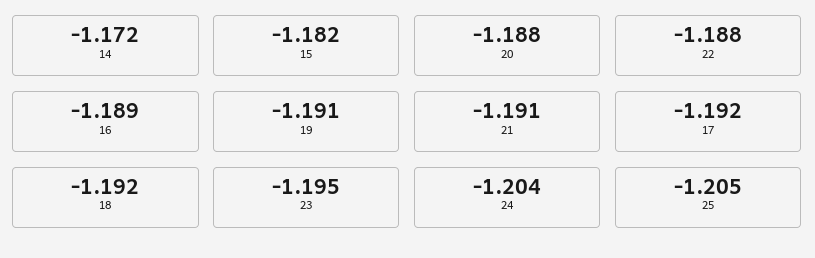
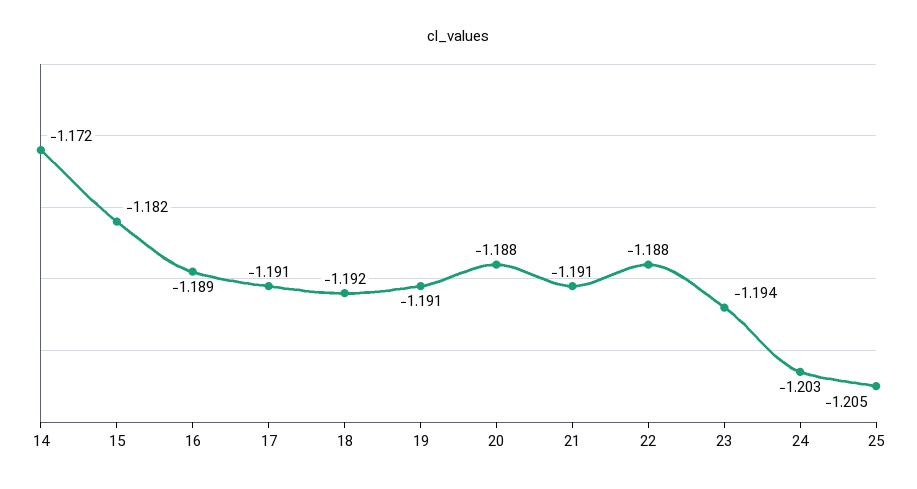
  {
    "14": -1.172,
    "15": -1.182,
    "20": -1.188,
    "22": -1.188,
    "16": -1.189,
    "19": -1.191,
    "21": -1.191,
-   "17": -1.192,
+   "17": -1.191,
    "18": -1.192,
-   "23": -1.195,
+   "23": -1.194,
-   "24": -1.204,
+   "24": -1.203,
    "25": -1.205
  }

